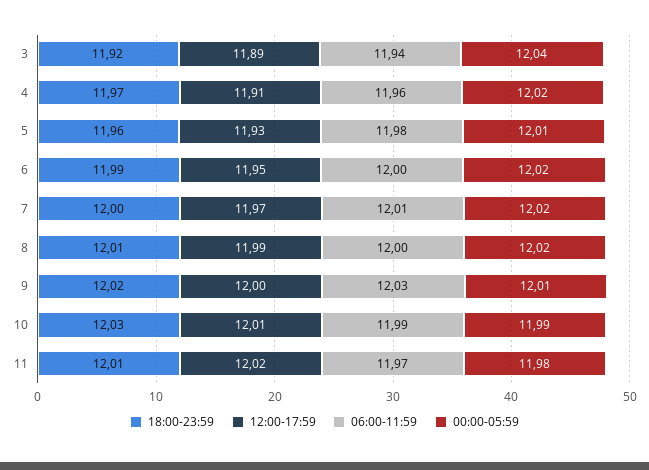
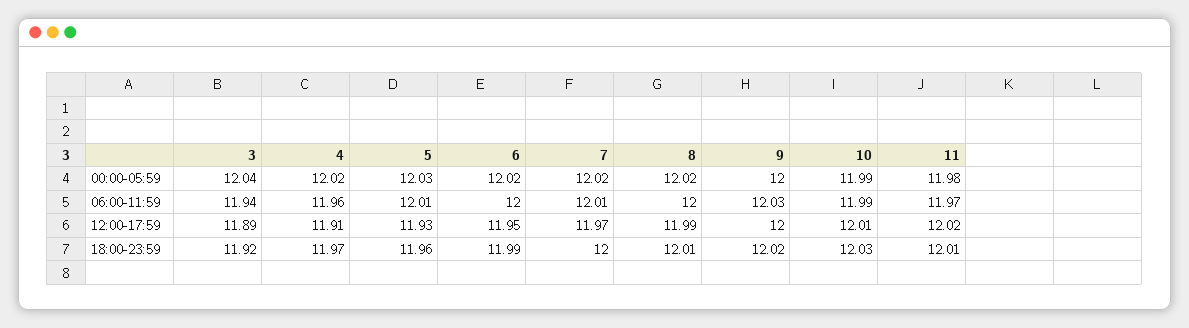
  {
    "18:00-23:59": {
      "3": 11.92,
      "4": 11.97,
      "5": 11.96,
      "6": 11.99,
      "7": 12,
      "8": 12.01,
      "9": 12.02,
      "10": 12.03,
      "11": 12.01
    },
    "12:00-17:59": {
      "3": 11.89,
      "4": 11.91,
      "5": 11.93,
      "6": 11.95,
      "7": 11.97,
      "8": 11.99,
      "9": 12,
      "10": 12.01,
      "11": 12.02
    },
    "06:00-11:59": {
      "3": 11.94,
      "4": 11.96,
-     "5": 11.98,
+     "5": 12.01,
      "6": 12,
      "7": 12.01,
      "8": 12,
      "9": 12.03,
      "10": 11.99,
      "11": 11.97
    },
    "00:00-05:59": {
      "3": 12.04,
      "4": 12.02,
-     "5": 12.01,
+     "5": 12.03,
      "6": 12.02,
      "7": 12.02,
      "8": 12.02,
-     "9": 12.01,
+     "9": 12,
      "10": 11.99,
      "11": 11.98
    }
  }

